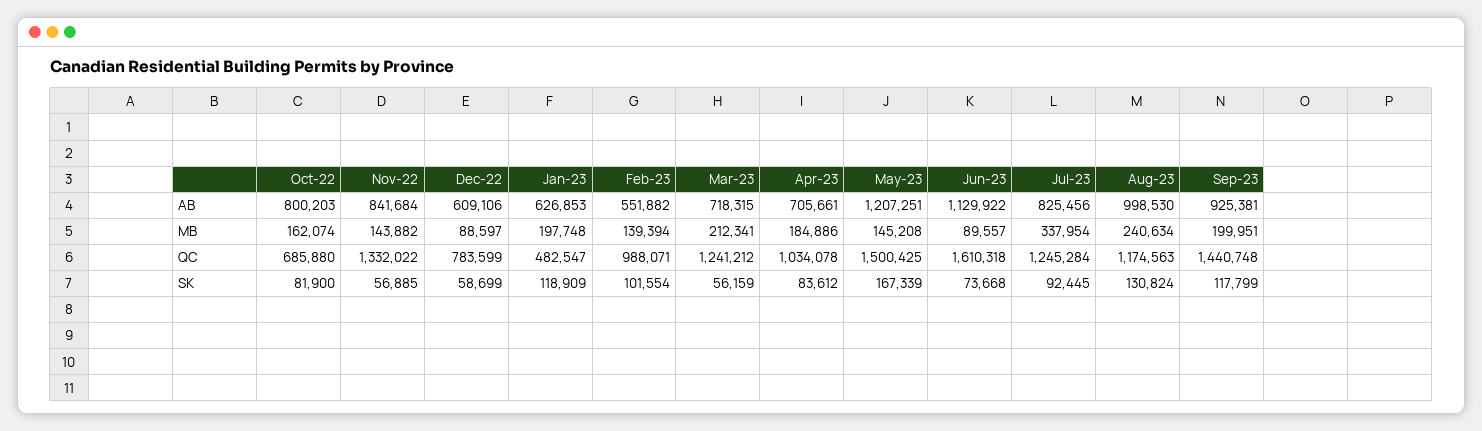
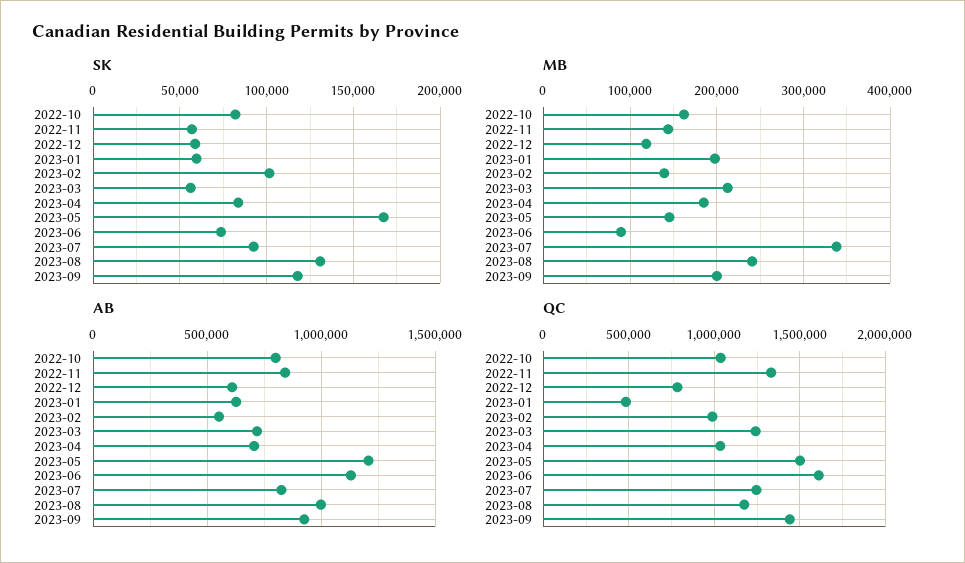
  {
    "AB": {
      "Oct-22": 800203,
      "Nov-22": 841684,
      "Dec-22": 609106,
      "Jan-23": 626853,
      "Feb-23": 551882,
      "Mar-23": 718315,
      "Apr-23": 705661,
      "May-23": 1207251,
      "Jun-23": 1129922,
      "Jul-23": 825456,
      "Aug-23": 998530,
      "Sep-23": 925381
    },
    "MB": {
      "Oct-22": 162074,
      "Nov-22": 143882,
-     "Dec-22": 88597,
+     "Dec-22": 120000,
      "Jan-23": 197748,
      "Feb-23": 139394,
      "Mar-23": 212341,
      "Apr-23": 184886,
      "May-23": 145208,
      "Jun-23": 89557,
      "Jul-23": 337954,
      "Aug-23": 240634,
      "Sep-23": 199951
    },
    "QC": {
-     "Oct-22": 685880,
+     "Oct-22": 1050000,
      "Nov-22": 1332022,
      "Dec-22": 783599,
      "Jan-23": 482547,
      "Feb-23": 988071,
      "Mar-23": 1241212,
      "Apr-23": 1034078,
      "May-23": 1500425,
      "Jun-23": 1610318,
      "Jul-23": 1245284,
      "Aug-23": 1174563,
      "Sep-23": 1440748
    },
    "SK": {
      "Oct-22": 81900,
      "Nov-22": 56885,
      "Dec-22": 58699,
-     "Jan-23": 118909,
+     "Jan-23": 60000,
      "Feb-23": 101554,
      "Mar-23": 56159,
      "Apr-23": 83612,
      "May-23": 167339,
      "Jun-23": 73668,
      "Jul-23": 92445,
      "Aug-23": 130824,
      "Sep-23": 117799
    }
  }

